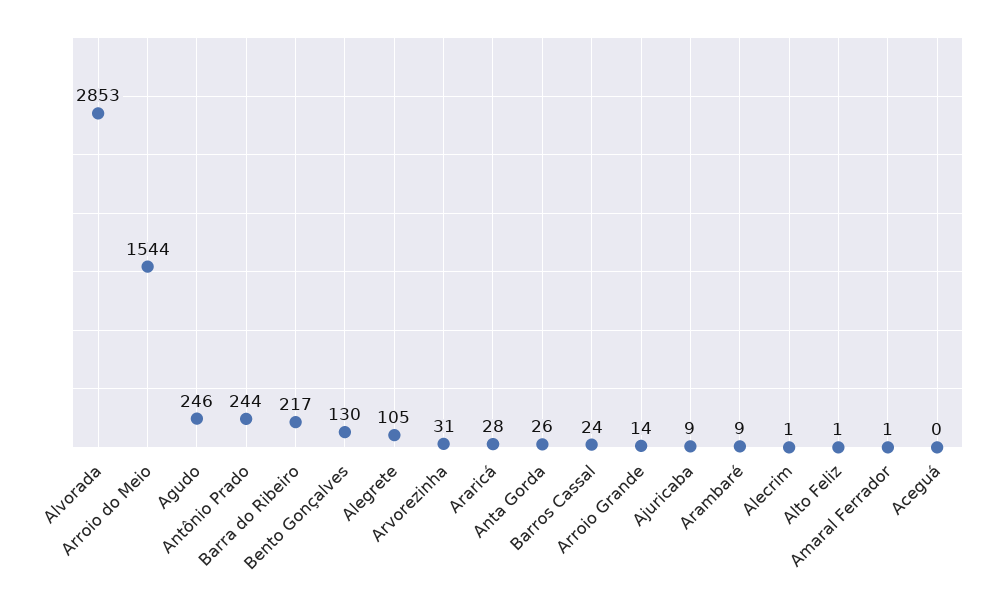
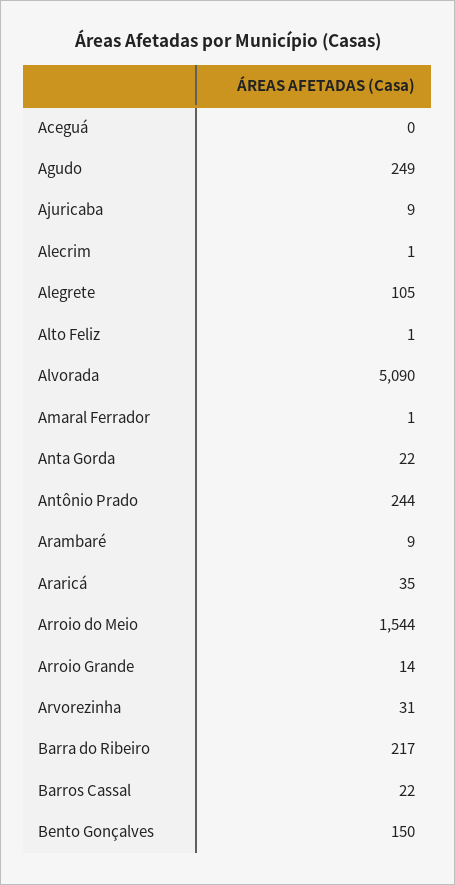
  {
-   "Alvorada": 2853,
+   "Alvorada": 5090,
    "Arroio do Meio": 1544,
-   "Agudo": 246,
+   "Agudo": 249,
    "Antônio Prado": 244,
    "Barra do Ribeiro": 217,
-   "Bento Gonçalves": 130,
+   "Bento Gonçalves": 150,
    "Alegrete": 105,
    "Arvorezinha": 31,
-   "Araricá": 28,
+   "Araricá": 35,
-   "Anta Gorda": 26,
+   "Anta Gorda": 22,
-   "Barros Cassal": 24,
+   "Barros Cassal": 22,
    "Arroio Grande": 14,
    "Ajuricaba": 9,
    "Arambaré": 9,
    "Alecrim": 1,
    "Alto Feliz": 1,
    "Amaral Ferrador": 1,
    "Aceguá": 0
  }

